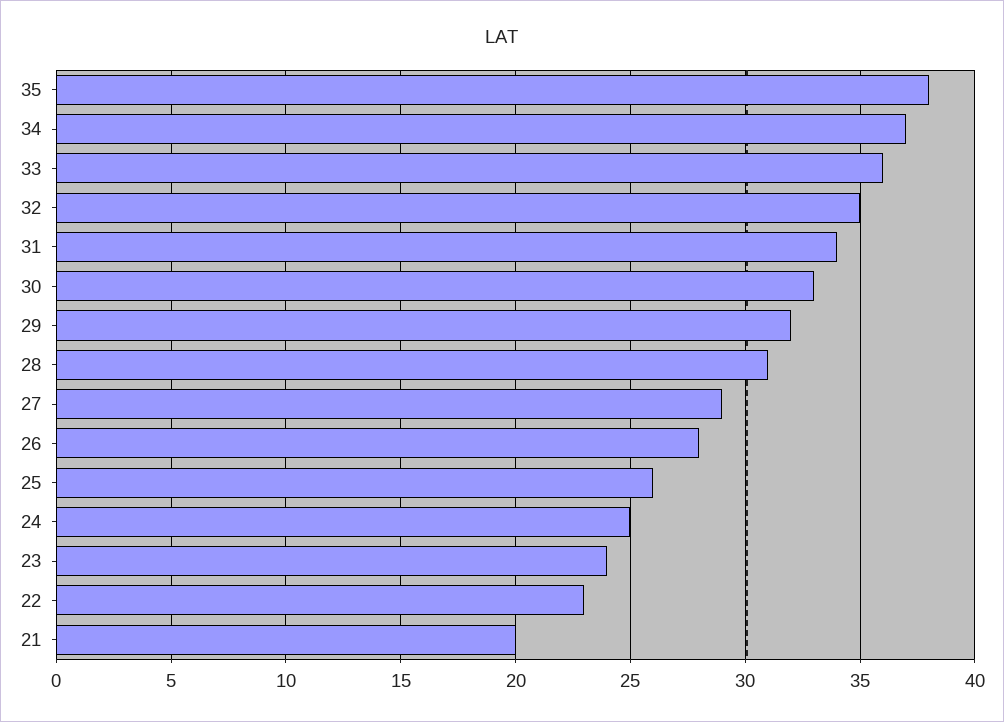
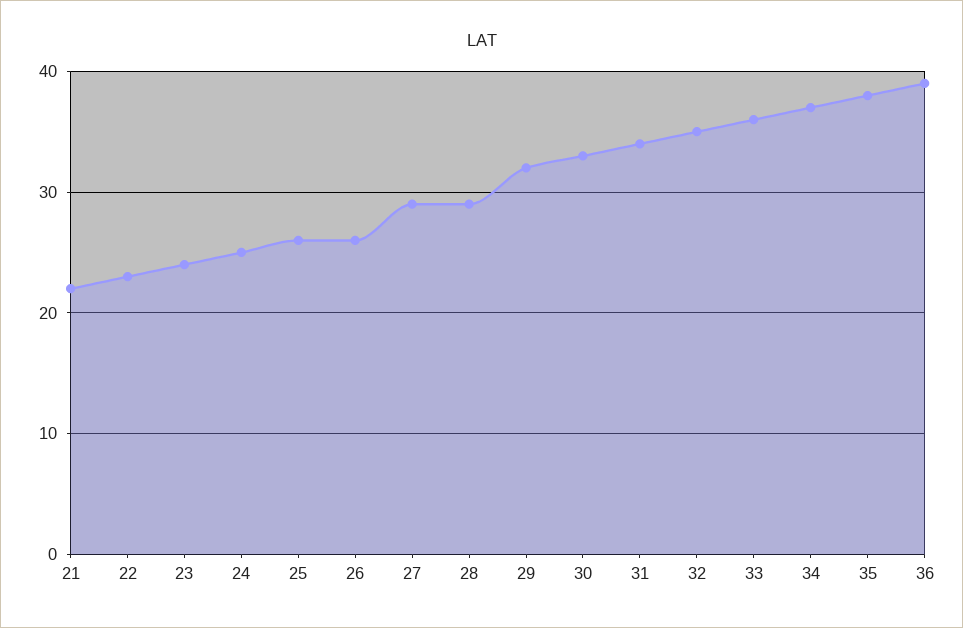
  {
    "35": 38,
    "34": 37,
    "33": 36,
    "32": 35,
    "31": 34,
    "30": 33,
    "29": 32,
-   "28": 31,
+   "28": 29,
    "27": 29,
-   "26": 28,
+   "26": 26,
    "25": 26,
    "24": 25,
    "23": 24,
    "22": 23,
-   "21": 20
+   "21": 22,
+   "36": 39
  }

